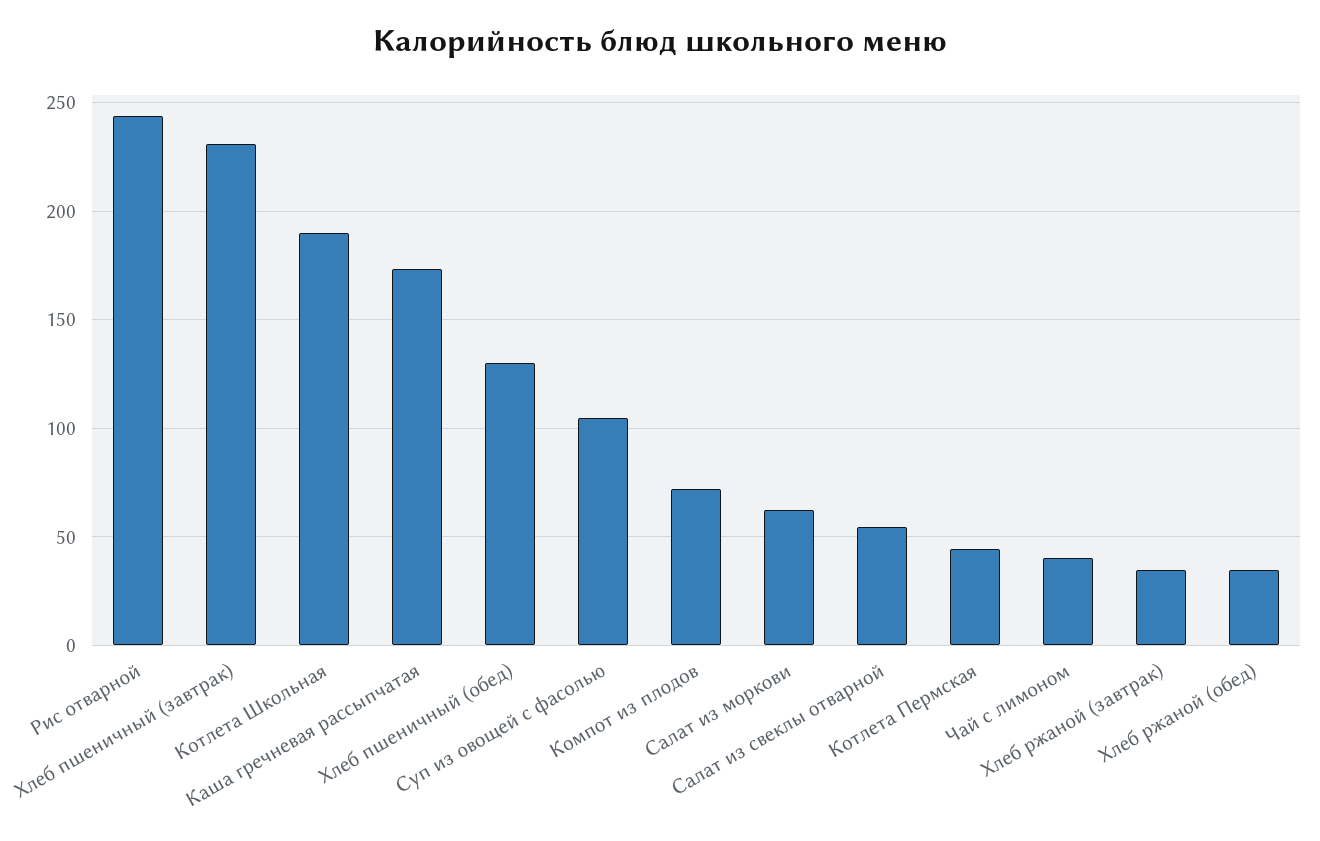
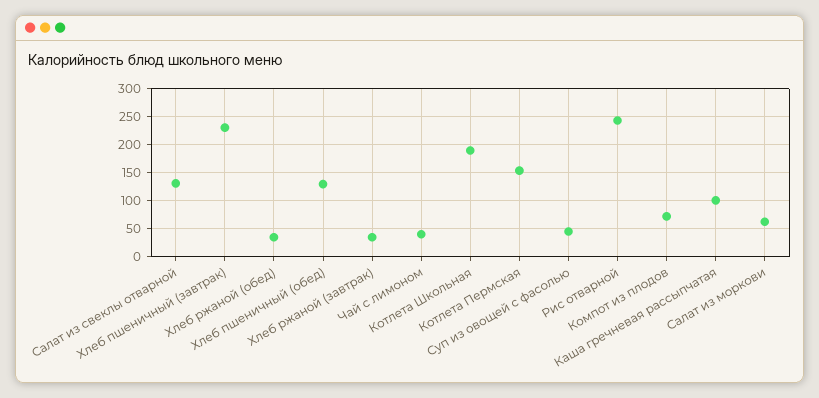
  {
    "Рис отварной": 245,
    "Хлеб пшеничный (завтрак)": 230,
    "Котлета Школьная": 190,
-   "Каша гречневая рассыпчатая": 175,
+   "Каша гречневая рассыпчатая": 100,
    "Хлеб пшеничный (обед)": 130,
-   "Суп из овощей с фасолью": 105,
+   "Суп из овощей с фасолью": 50,
    "Компот из плодов": 70,
    "Салат из моркови": 60,
-   "Салат из свеклы отварной": 55,
+   "Салат из свеклы отварной": 125,
-   "Котлета Пермская": 45,
+   "Котлета Пермская": 150,
    "Чай с лимоном": 40,
    "Хлеб ржаной (завтрак)": 35,
    "Хлеб ржаной (обед)": 35
  }

